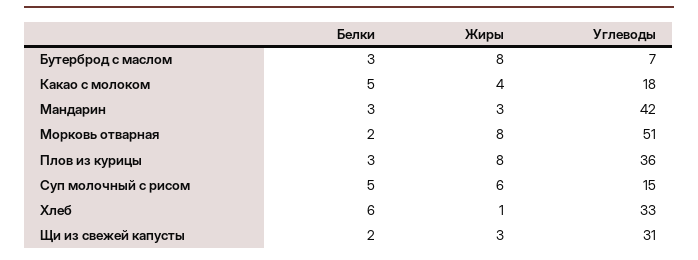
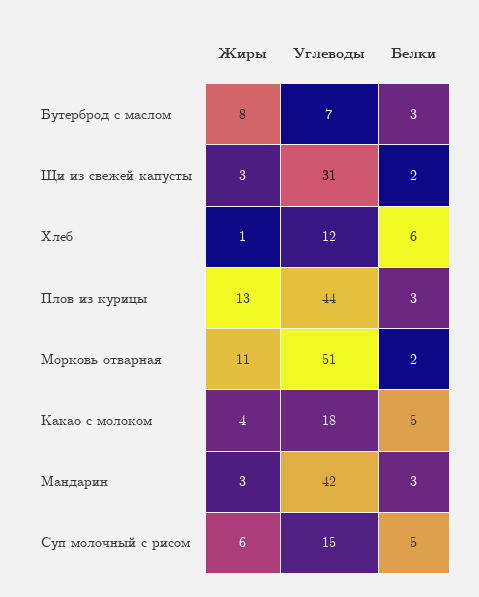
  {
    "Белки": {
      "Бутерброд с маслом": 3,
      "Какао с молоком": 5,
      "Мандарин": 3,
      "Морковь отварная": 2,
      "Плов из курицы": 3,
      "Суп молочный с рисом": 5,
      "Хлеб": 6,
      "Щи из свежей капусты": 2
    },
    "Жиры": {
      "Бутерброд с маслом": 8,
      "Какао с молоком": 4,
      "Мандарин": 3,
-     "Морковь отварная": 8,
+     "Морковь отварная": 11,
-     "Плов из курицы": 8,
+     "Плов из курицы": 13,
      "Суп молочный с рисом": 6,
      "Хлеб": 1,
      "Щи из свежей капусты": 3
    },
    "Углеводы": {
      "Бутерброд с маслом": 7,
      "Какао с молоком": 18,
      "Мандарин": 42,
      "Морковь отварная": 51,
-     "Плов из курицы": 36,
+     "Плов из курицы": 44,
      "Суп молочный с рисом": 15,
-     "Хлеб": 33,
+     "Хлеб": 12,
      "Щи из свежей капусты": 31
    }
  }

